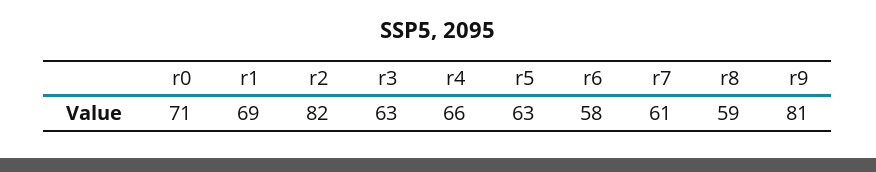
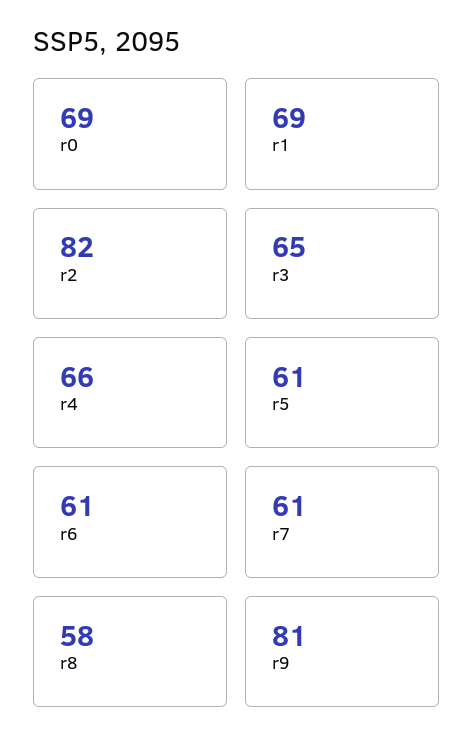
  {
-   "r0": 71,
+   "r0": 69,
    "r1": 69,
    "r2": 82,
-   "r3": 63,
+   "r3": 65,
    "r4": 66,
-   "r5": 63,
+   "r5": 61,
-   "r6": 58,
+   "r6": 61,
    "r7": 61,
-   "r8": 59,
+   "r8": 58,
    "r9": 81
  }

